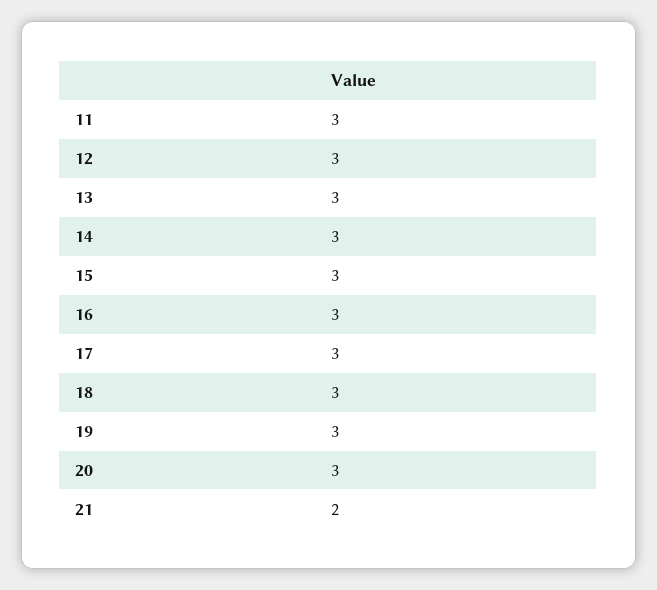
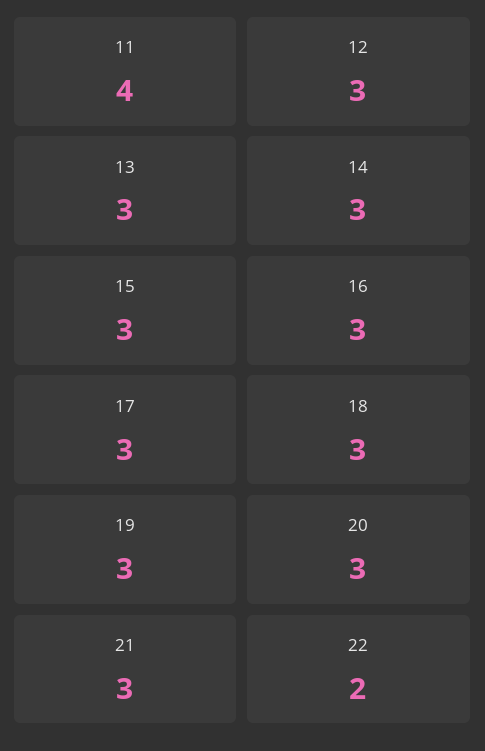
  {
-   "11": 3,
+   "11": 4,
    "12": 3,
    "13": 3,
    "14": 3,
    "15": 3,
    "16": 3,
    "17": 3,
    "18": 3,
    "19": 3,
    "20": 3,
-   "21": 2
+   "21": 3,
+   "22": 2
  }

